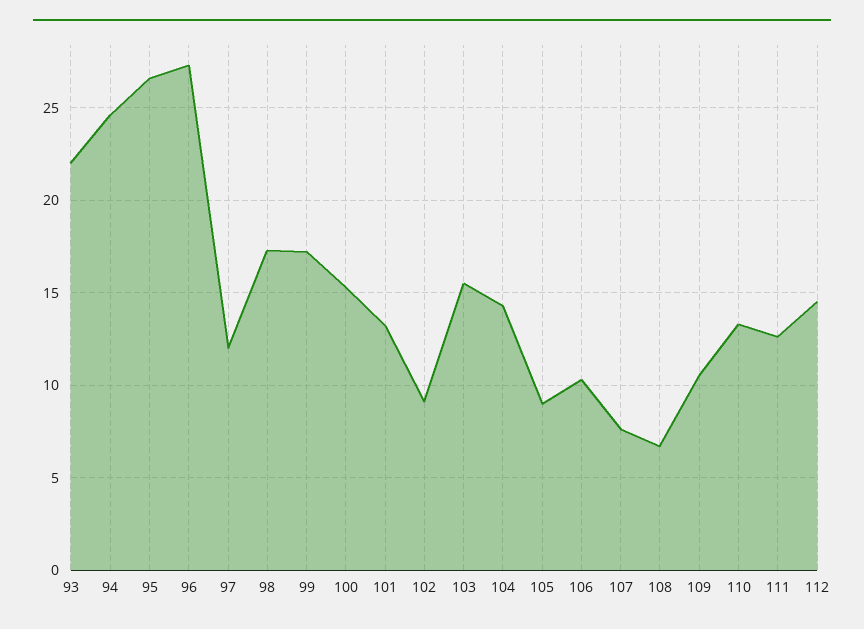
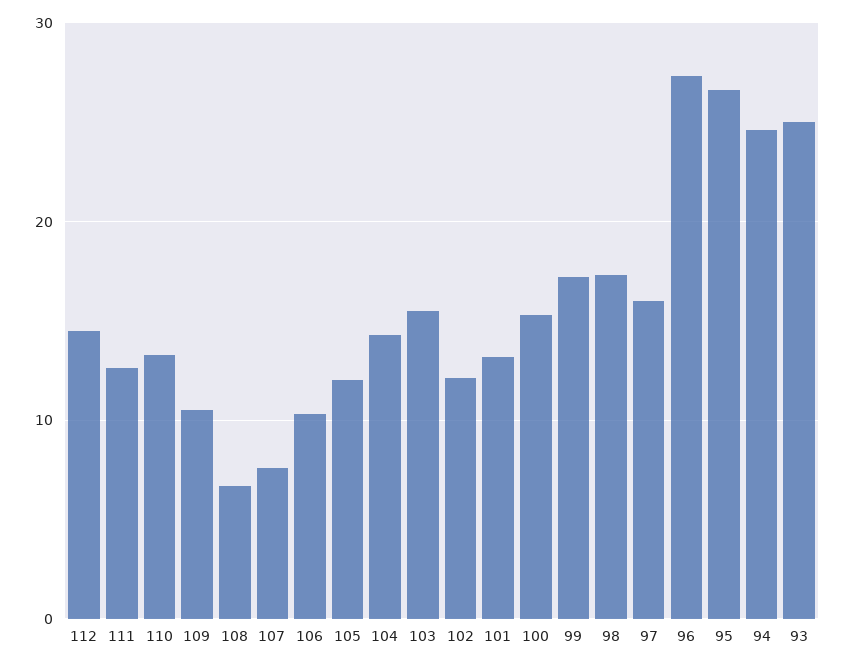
  {
-   "93": 22,
+   "93": 25,
    "94": 24.5,
    "95": 26.5,
    "96": 27.5,
-   "97": 12,
+   "97": 16,
    "98": 17.5,
    "99": 17,
    "100": 15.5,
    "101": 13,
-   "102": 9,
+   "102": 12,
    "103": 15.5,
    "104": 14.5,
-   "105": 9,
+   "105": 12,
    "106": 10.5,
    "107": 7.5,
    "108": 6.5,
    "109": 10.5,
    "110": 13.5,
    "111": 12.5,
    "112": 14.5
  }

